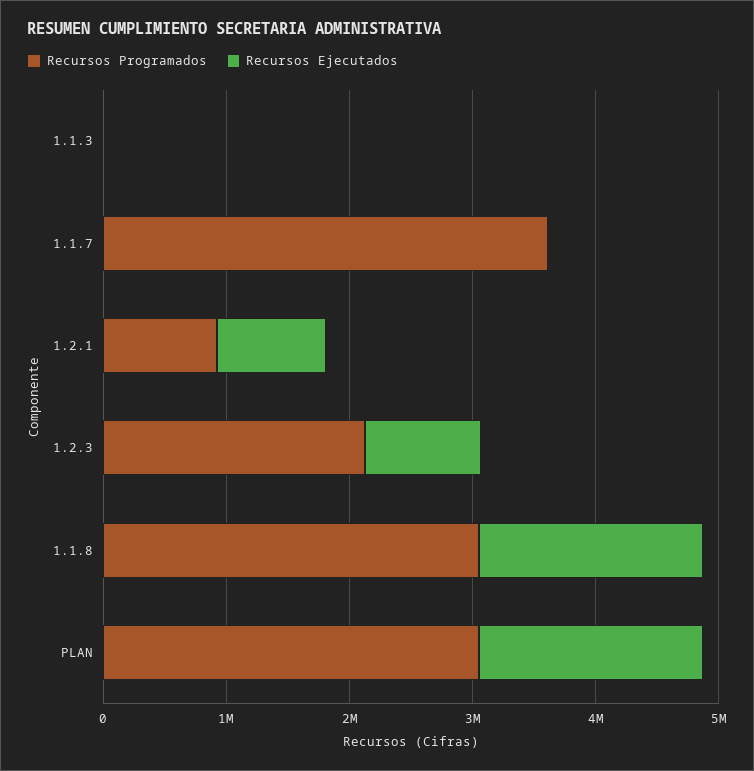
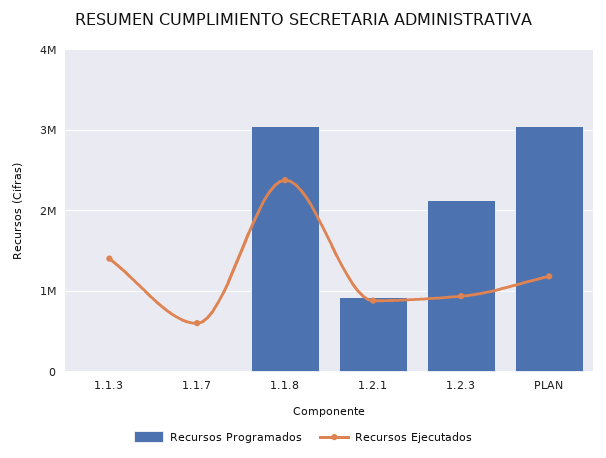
  {
    "Recursos Programados": {
      "1.1.3": 0,
-     "1.1.7": 3600000,
+     "1.1.7": 0,
      "1.2.1": 900000,
      "1.2.3": 2100000,
      "1.1.8": 3100000,
      "PLAN": 3100000
    },
    "Recursos Ejecutados": {
-     "1.1.3": 0,
+     "1.1.3": 1400000,
-     "1.1.7": 0,
+     "1.1.7": 600000,
      "1.2.1": 900000,
      "1.2.3": 900000,
-     "1.1.8": 1800000,
+     "1.1.8": 2400000,
-     "PLAN": 1800000
+     "PLAN": 1200000
    }
  }

